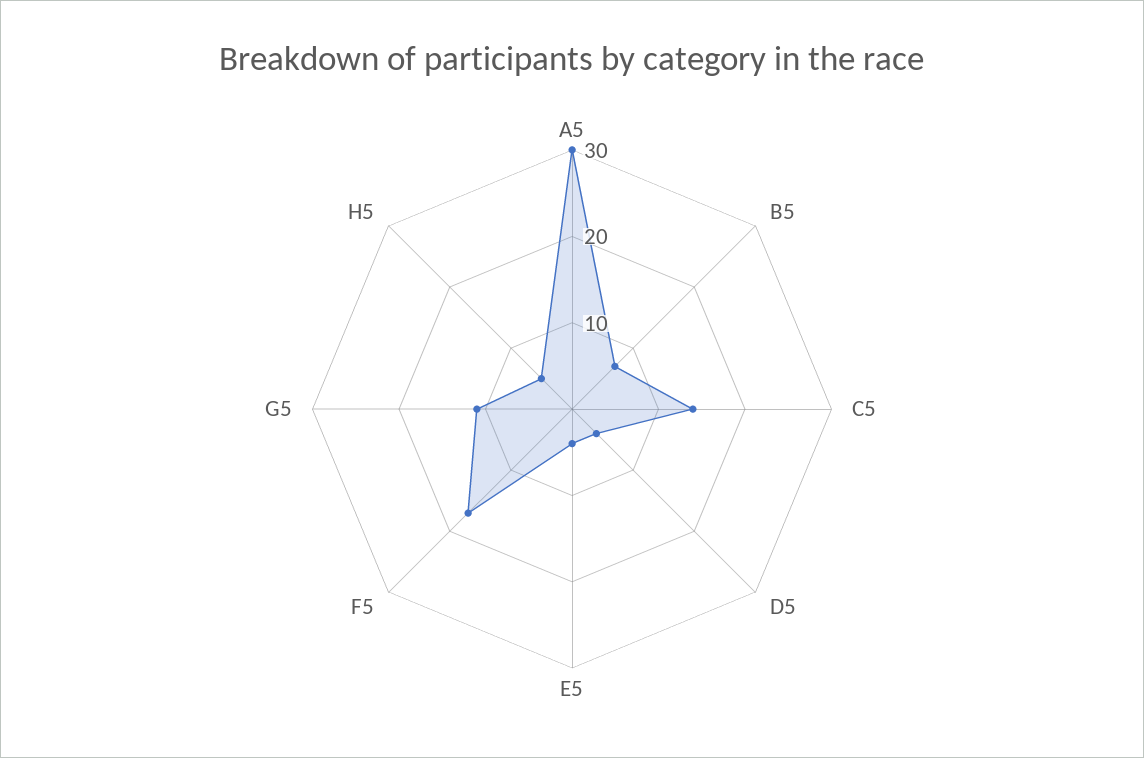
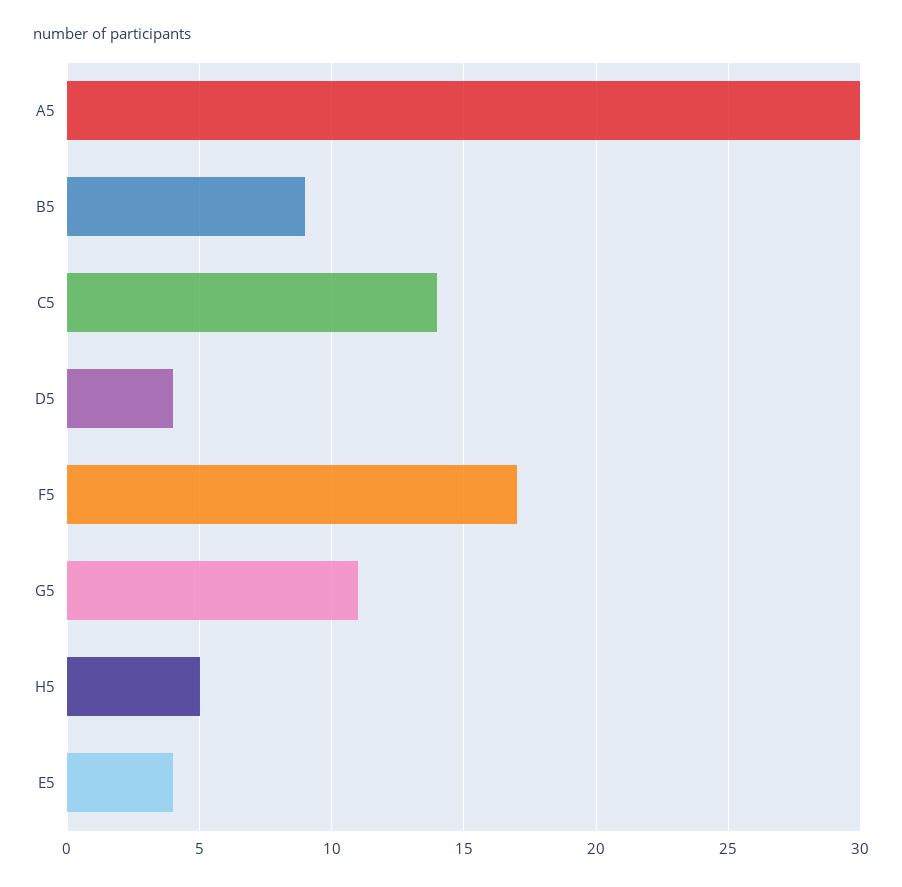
  {
    "A5": 30,
-   "B5": 7,
+   "B5": 9,
    "C5": 14,
    "D5": 4,
    "E5": 4,
    "F5": 17,
    "G5": 11,
    "H5": 5
  }

